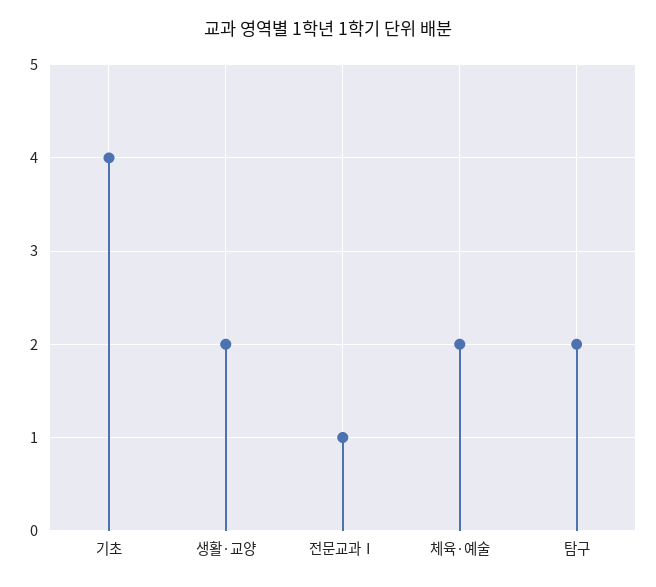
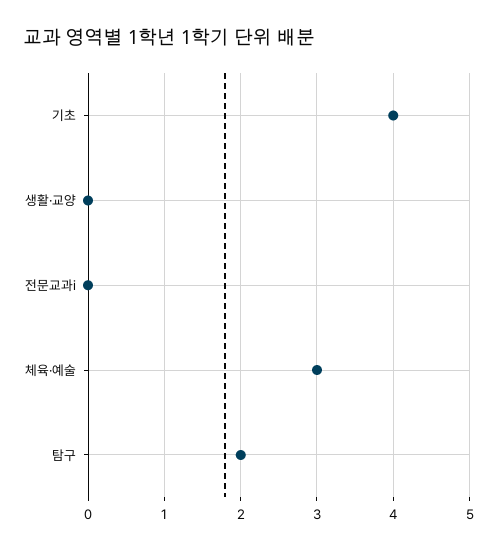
  {
    "기초": 4,
-   "생활·교양": 2,
+   "생활·교양": 0,
-   "전문교과Ⅰ": 1,
+   "전문교과Ⅰ": 0,
-   "체육·예술": 2,
+   "체육·예술": 3,
    "탐구": 2
  }

